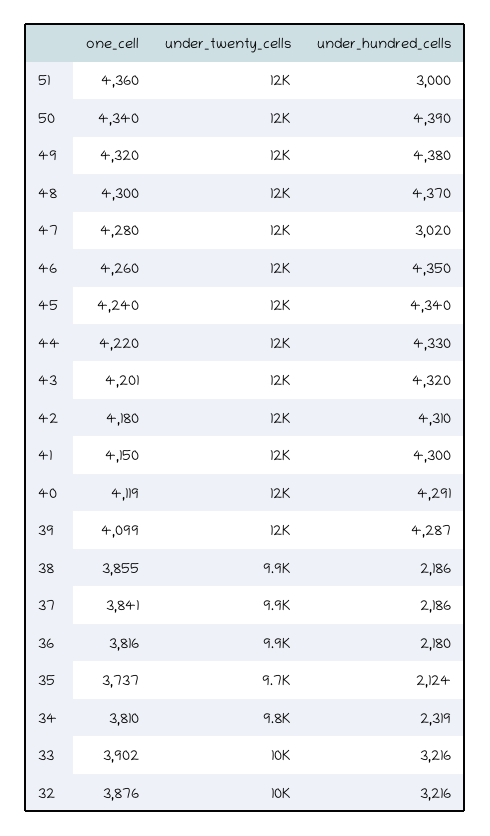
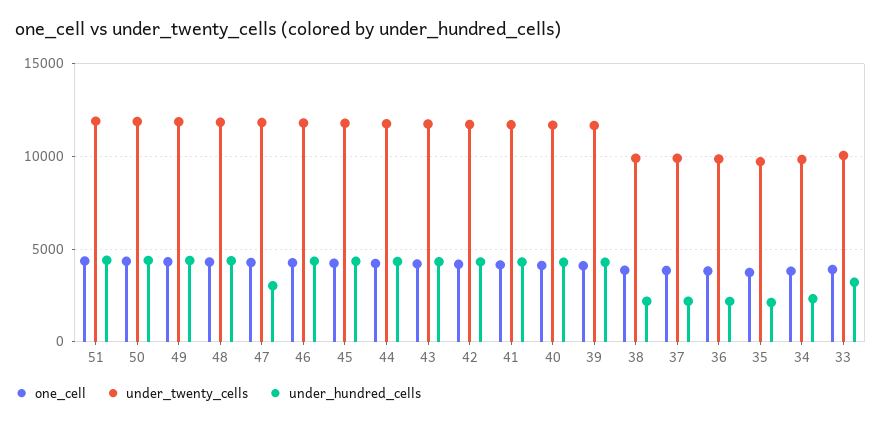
  {
    "one_cell": {
      "51": 4360,
      "50": 4340,
      "49": 4320,
      "48": 4300,
      "47": 4280,
      "46": 4260,
      "45": 4240,
      "44": 4220,
      "43": 4201,
      "42": 4180,
      "41": 4150,
      "40": 4119,
      "39": 4099,
      "38": 3855,
      "37": 3841,
      "36": 3816,
      "35": 3737,
      "34": 3810,
-     "33": 3902,
+     "33": 3902
-     "32": 3876
    },
    "under_twenty_cells": {
      "51": 12000,
      "50": 12000,
      "49": 12000,
      "48": 12000,
      "47": 12000,
      "46": 12000,
      "45": 12000,
      "44": 12000,
      "43": 12000,
      "42": 12000,
      "41": 12000,
      "40": 12000,
      "39": 12000,
      "38": 9900,
      "37": 9900,
      "36": 9900,
      "35": 9700,
      "34": 9800,
-     "33": 10000,
+     "33": 10000
-     "32": 10000
    },
    "under_hundred_cells": {
-     "51": 3000,
+     "51": 4500,
      "50": 4390,
      "49": 4380,
      "48": 4370,
      "47": 3020,
      "46": 4350,
      "45": 4340,
      "44": 4330,
      "43": 4320,
      "42": 4310,
      "41": 4300,
      "40": 4291,
      "39": 4287,
      "38": 2186,
      "37": 2186,
      "36": 2180,
      "35": 2124,
      "34": 2319,
-     "33": 3216,
+     "33": 3216
-     "32": 3216
    }
  }

